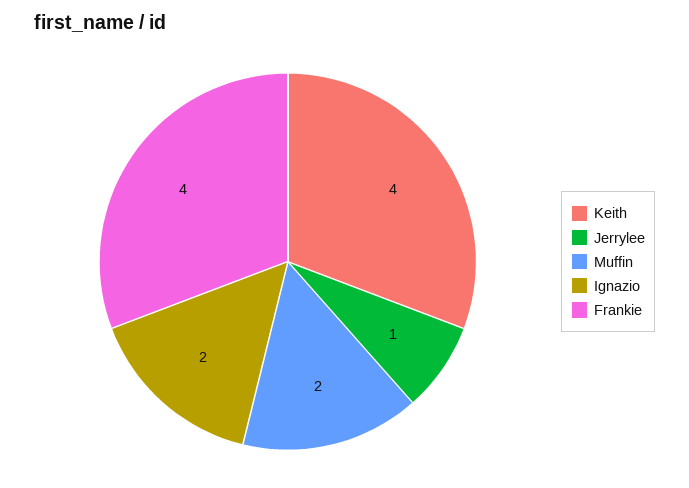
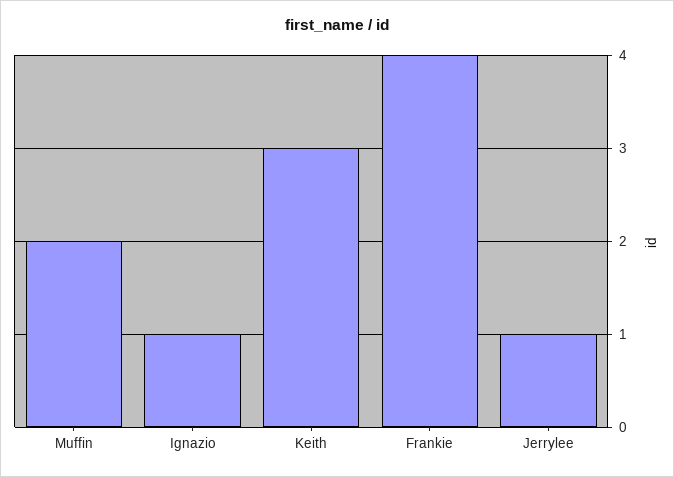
  {
-   "Keith": 4,
+   "Keith": 3,
    "Jerrylee": 1,
    "Muffin": 2,
-   "Ignazio": 2,
+   "Ignazio": 1,
    "Frankie": 4
  }

